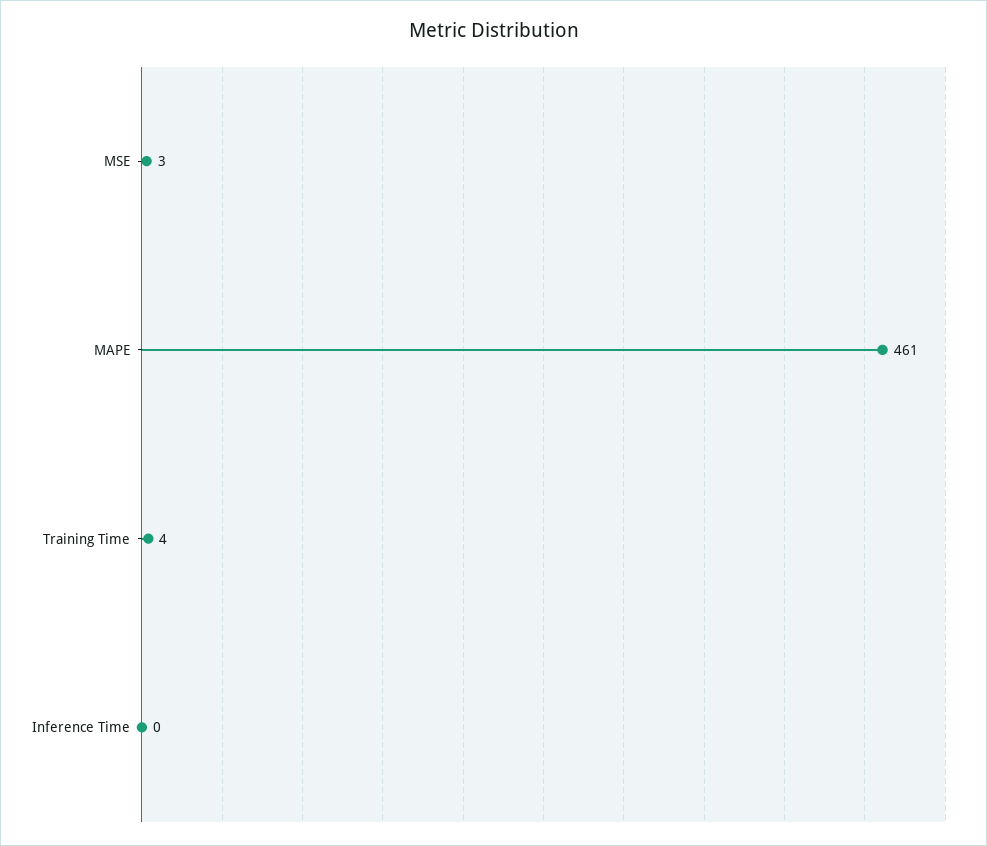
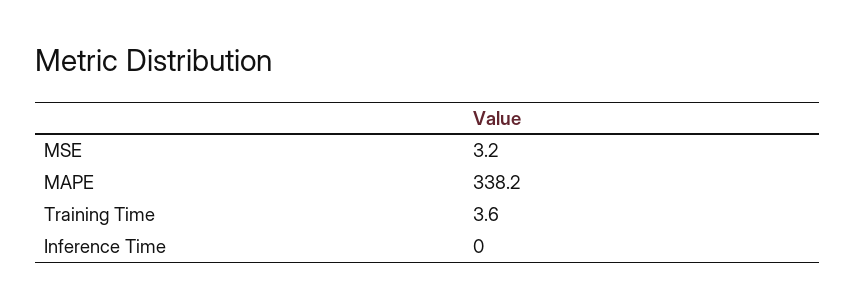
  {
    "MSE": 3.2,
-   "MAPE": 461,
+   "MAPE": 338.2,
    "Training Time": 3.6,
    "Inference Time": 0
  }

